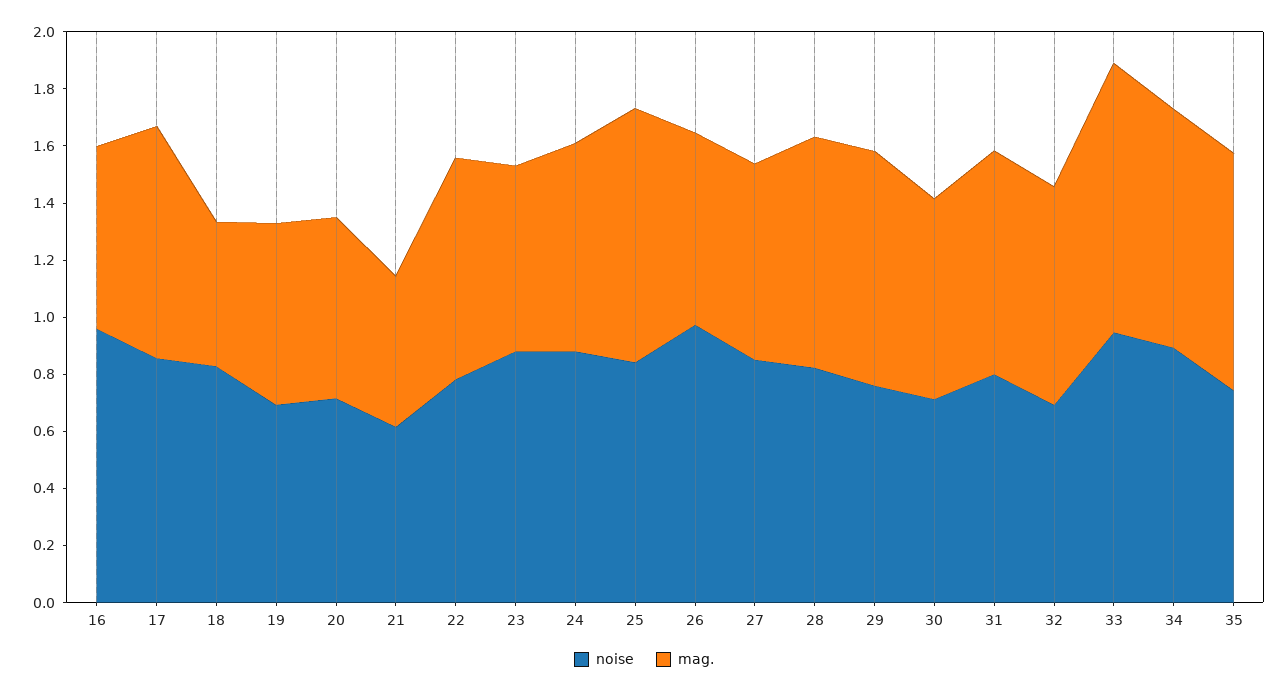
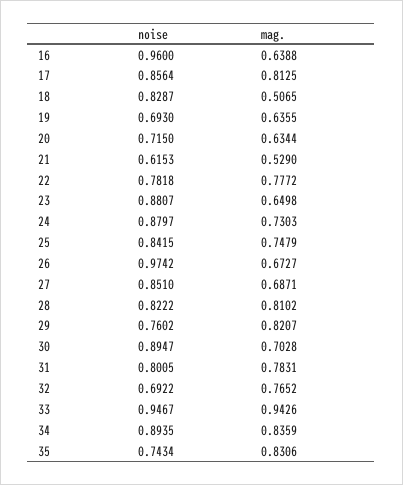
  {
    "noise": {
      "16": 0.96,
      "17": 0.8564,
      "18": 0.8287,
      "19": 0.693,
      "20": 0.715,
      "21": 0.6153,
      "22": 0.7818,
      "23": 0.8807,
      "24": 0.8797,
      "25": 0.8415,
      "26": 0.9742,
      "27": 0.851,
      "28": 0.8222,
      "29": 0.7602,
-     "30": 0.7,
+     "30": 0.8947,
      "31": 0.8005,
      "32": 0.6922,
      "33": 0.9467,
      "34": 0.8935,
      "35": 0.7434
    },
    "mag.": {
      "16": 0.6388,
      "17": 0.8125,
      "18": 0.5065,
      "19": 0.6355,
      "20": 0.6344,
      "21": 0.529,
      "22": 0.7772,
      "23": 0.6498,
      "24": 0.7303,
-     "25": 0.9,
+     "25": 0.7479,
      "26": 0.6727,
      "27": 0.6871,
      "28": 0.8102,
      "29": 0.8207,
      "30": 0.7028,
      "31": 0.7831,
      "32": 0.7652,
      "33": 0.9426,
      "34": 0.8359,
      "35": 0.8306
    }
  }

